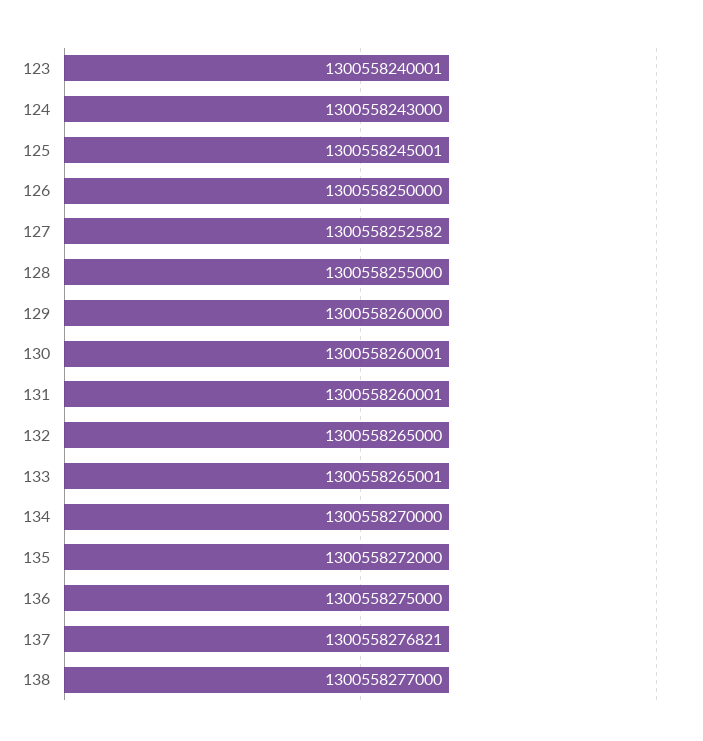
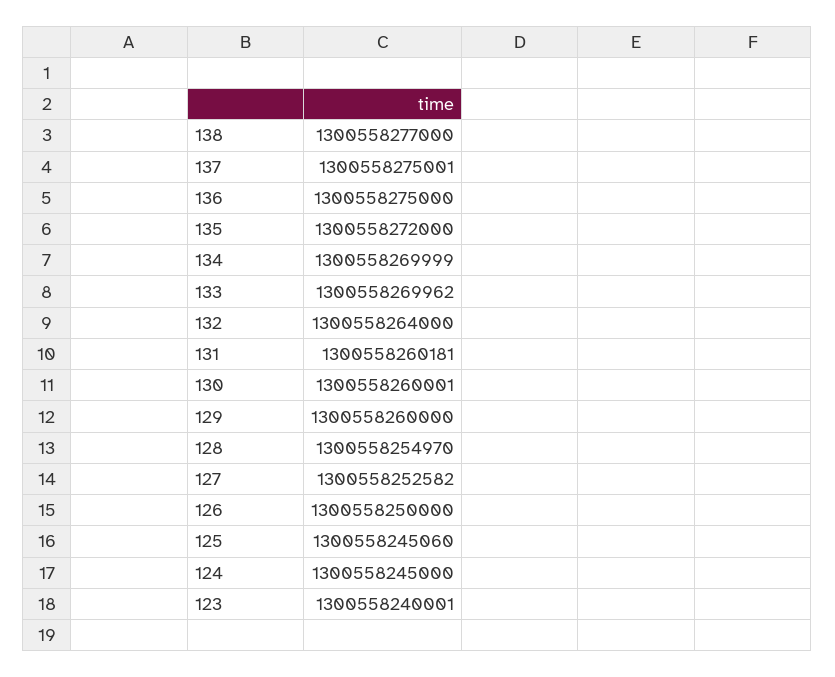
  {
    "123": 1300558240001,
-   "124": 1300558243000,
+   "124": 1300558245000,
-   "125": 1300558245001,
+   "125": 1300558245060,
    "126": 1300558250000,
    "127": 1300558252582,
-   "128": 1300558255000,
+   "128": 1300558254970,
    "129": 1300558260000,
    "130": 1300558260001,
-   "131": 1300558260001,
+   "131": 1300558260181,
-   "132": 1300558265000,
+   "132": 1300558264000,
-   "133": 1300558265001,
+   "133": 1300558269962,
-   "134": 1300558270000,
+   "134": 1300558269999,
    "135": 1300558272000,
    "136": 1300558275000,
-   "137": 1300558276821,
+   "137": 1300558275001,
    "138": 1300558277000
  }

